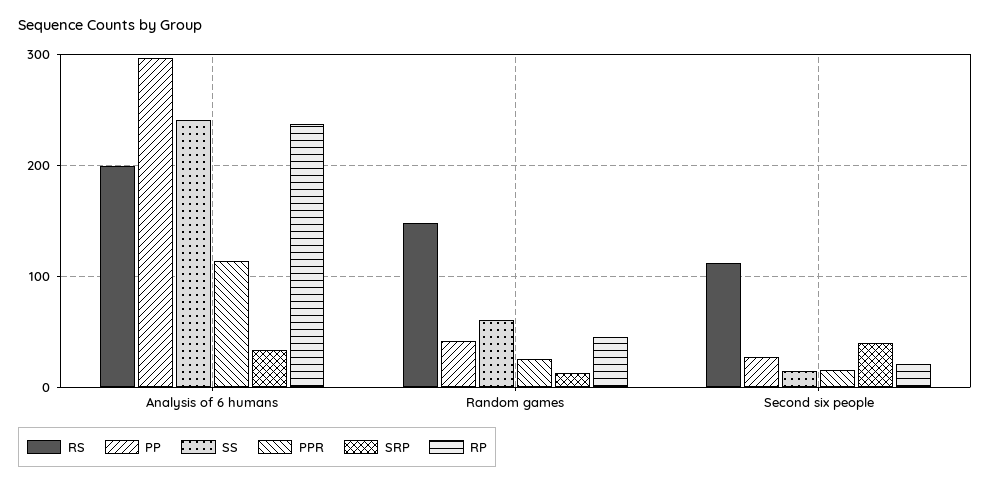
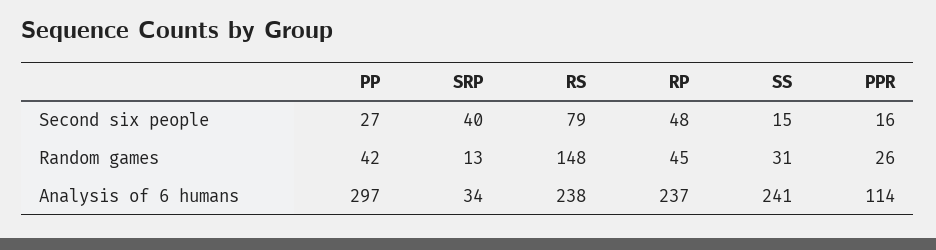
  {
    "RS": {
-     "Analysis of 6 humans": 200,
+     "Analysis of 6 humans": 238,
      "Random games": 148,
-     "Second six people": 110
+     "Second six people": 79
    },
    "PP": {
      "Analysis of 6 humans": 297,
      "Random games": 42,
      "Second six people": 27
    },
    "SS": {
      "Analysis of 6 humans": 241,
-     "Random games": 60,
+     "Random games": 31,
      "Second six people": 15
    },
    "PPR": {
      "Analysis of 6 humans": 114,
      "Random games": 26,
      "Second six people": 16
    },
    "SRP": {
      "Analysis of 6 humans": 34,
      "Random games": 13,
      "Second six people": 40
    },
    "RP": {
      "Analysis of 6 humans": 237,
      "Random games": 45,
-     "Second six people": 20
+     "Second six people": 48
    }
  }

